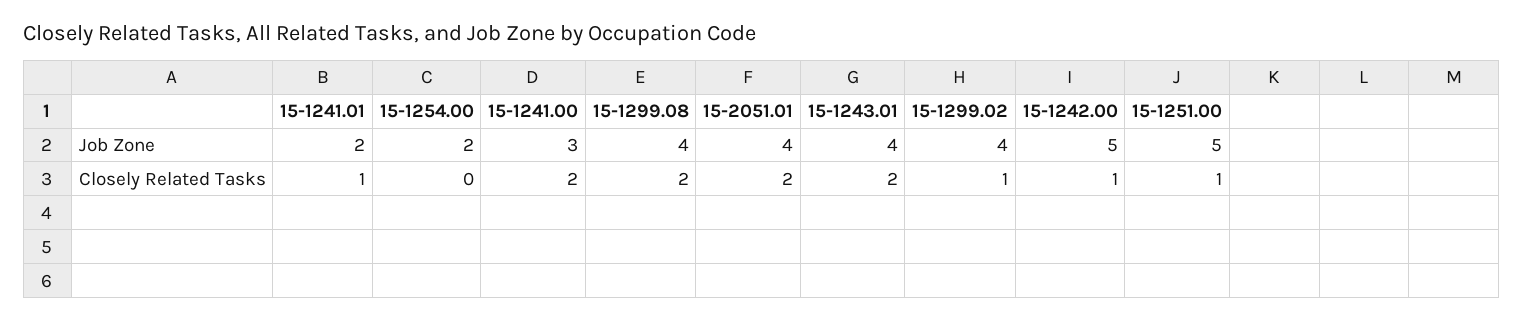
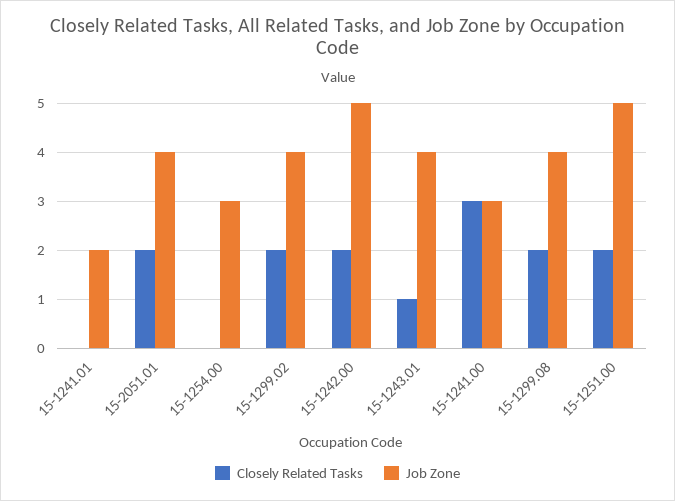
  {
    "Job Zone": {
      "15-1241.01": 2,
-     "15-1254.00": 2,
+     "15-1254.00": 3,
      "15-1241.00": 3,
      "15-1299.08": 4,
      "15-2051.01": 4,
      "15-1243.01": 4,
      "15-1299.02": 4,
      "15-1242.00": 5,
      "15-1251.00": 5
    },
    "Closely Related Tasks": {
-     "15-1241.01": 1,
+     "15-1241.01": 0,
      "15-1254.00": 0,
-     "15-1241.00": 2,
+     "15-1241.00": 3,
      "15-1299.08": 2,
      "15-2051.01": 2,
-     "15-1243.01": 2,
+     "15-1243.01": 1,
-     "15-1299.02": 1,
+     "15-1299.02": 2,
-     "15-1242.00": 1,
+     "15-1242.00": 2,
-     "15-1251.00": 1
+     "15-1251.00": 2
    }
  }

